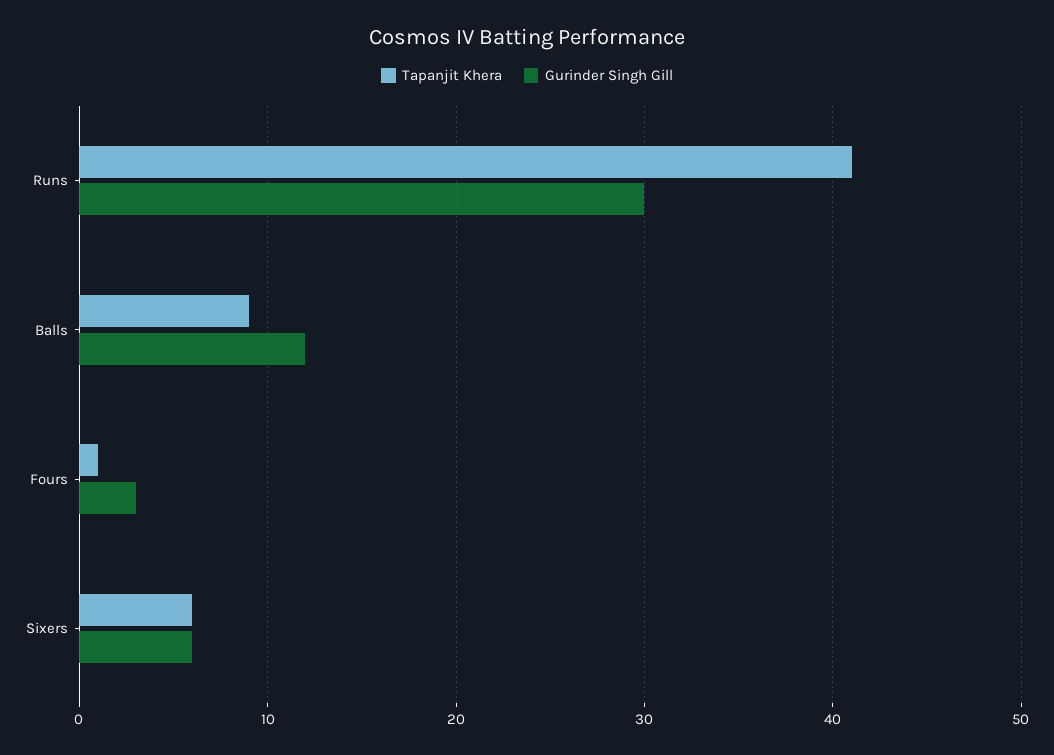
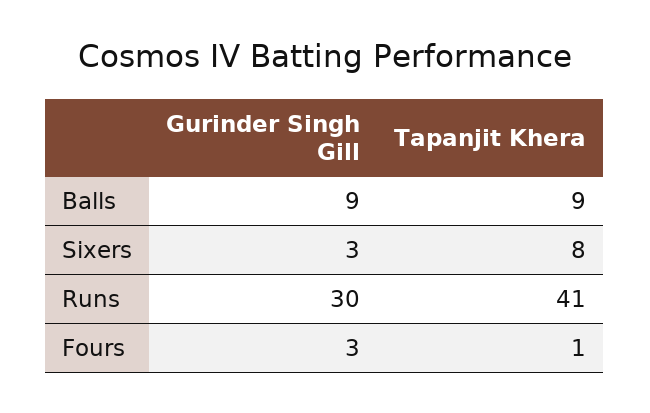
  {
    "Tapanjit Khera": {
      "Runs": 41,
      "Balls": 9,
      "Fours": 1,
-     "Sixers": 6
+     "Sixers": 8
    },
    "Gurinder Singh Gill": {
      "Runs": 30,
-     "Balls": 12,
+     "Balls": 9,
      "Fours": 3,
-     "Sixers": 6
+     "Sixers": 3
    }
  }

